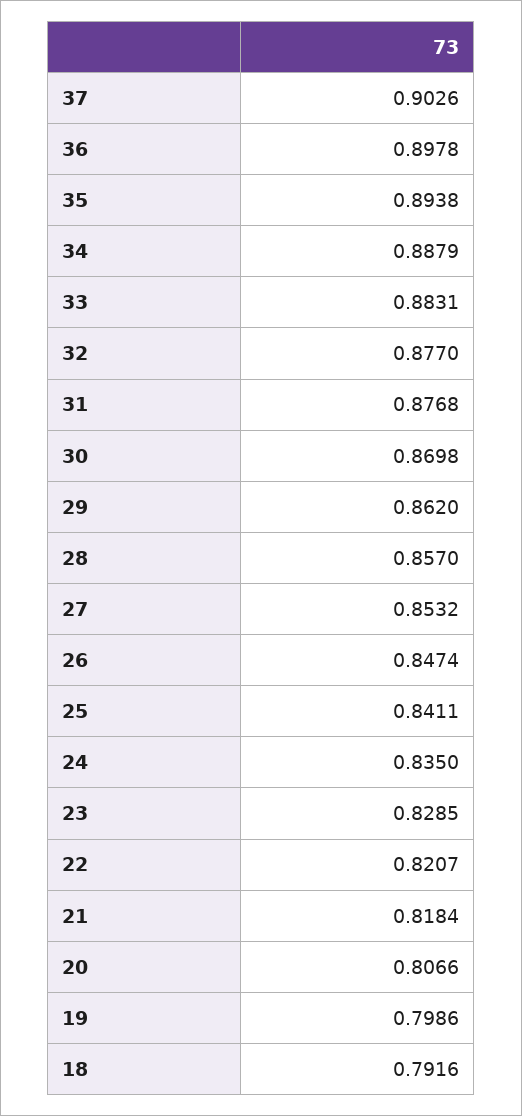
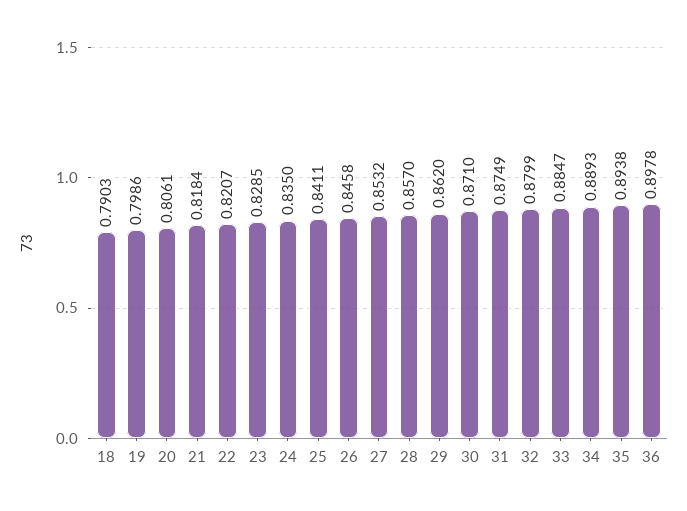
  {
-   "37": 0.9026,
    "36": 0.8978,
    "35": 0.8938,
-   "34": 0.8879,
+   "34": 0.8893,
-   "33": 0.8831,
+   "33": 0.8847,
-   "32": 0.877,
+   "32": 0.8799,
-   "31": 0.8768,
+   "31": 0.8749,
-   "30": 0.8698,
+   "30": 0.871,
    "29": 0.862,
    "28": 0.857,
    "27": 0.8532,
-   "26": 0.8474,
+   "26": 0.8458,
    "25": 0.8411,
    "24": 0.835,
    "23": 0.8285,
    "22": 0.8207,
    "21": 0.8184,
-   "20": 0.8066,
+   "20": 0.8061,
    "19": 0.7986,
-   "18": 0.7916
+   "18": 0.7903
  }

